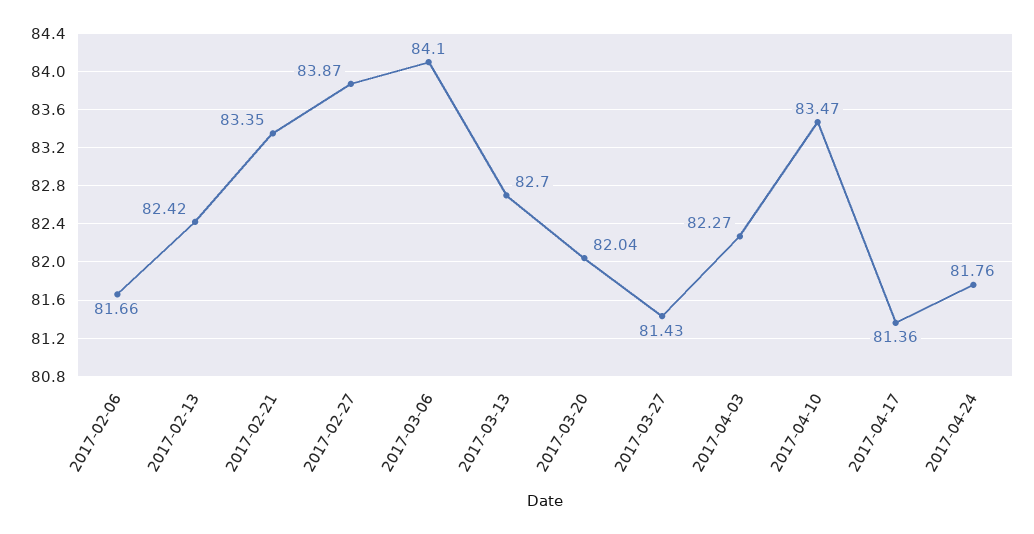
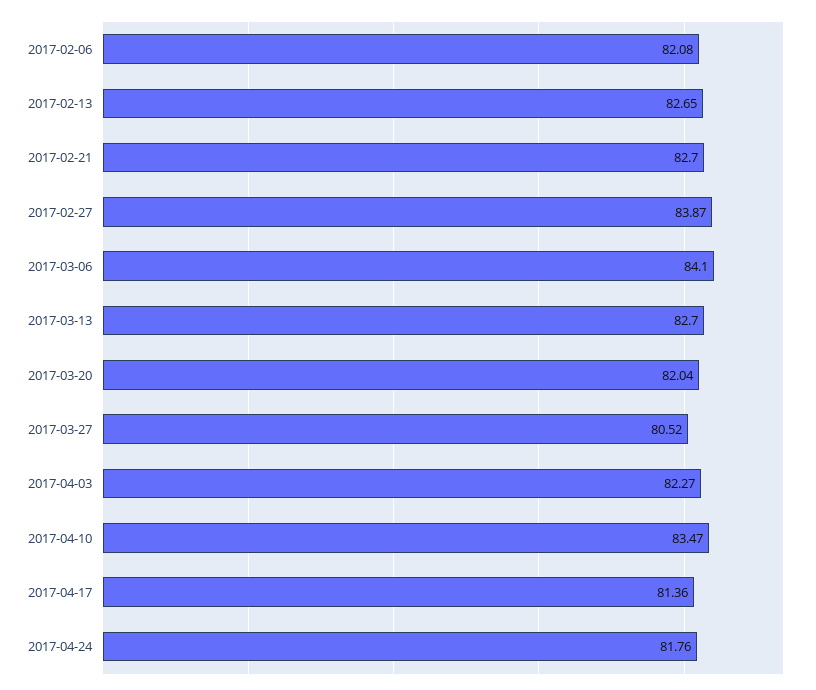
  {
-   "2017-02-06": 81.66,
+   "2017-02-06": 82.08,
-   "2017-02-13": 82.42,
+   "2017-02-13": 82.65,
-   "2017-02-21": 83.35,
+   "2017-02-21": 82.7,
    "2017-02-27": 83.87,
    "2017-03-06": 84.1,
    "2017-03-13": 82.7,
    "2017-03-20": 82.04,
-   "2017-03-27": 81.43,
+   "2017-03-27": 80.52,
    "2017-04-03": 82.27,
    "2017-04-10": 83.47,
    "2017-04-17": 81.36,
    "2017-04-24": 81.76
  }

